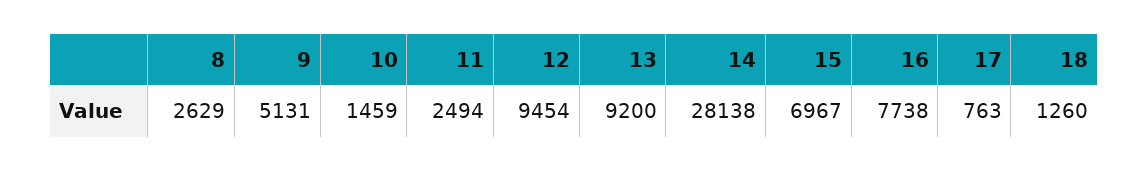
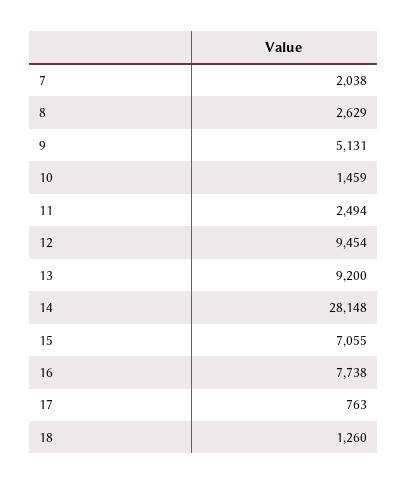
  {
    "8": 2629,
    "9": 5131,
    "10": 1459,
    "11": 2494,
    "12": 9454,
    "13": 9200,
-   "14": 28138,
+   "14": 28148,
-   "15": 6967,
+   "15": 7055,
    "16": 7738,
    "17": 763,
-   "18": 1260
+   "18": 1260,
+   "7": 2038
  }

